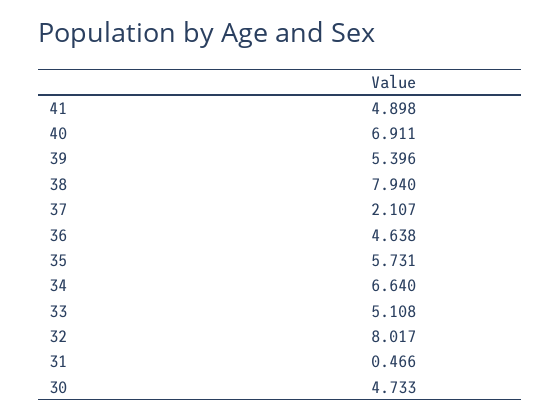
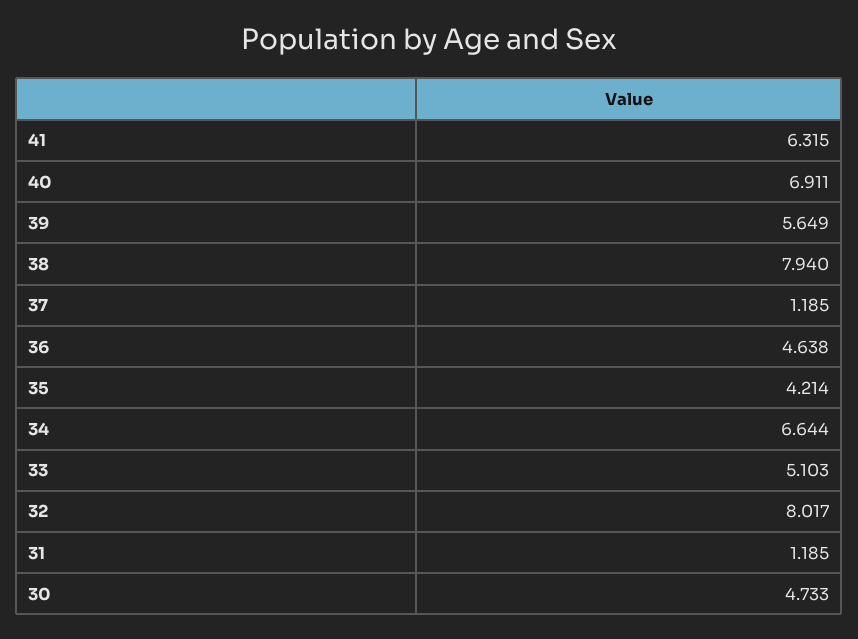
  {
-   "41": 4.898,
+   "41": 6.315,
    "40": 6.911,
-   "39": 5.396,
+   "39": 5.649,
    "38": 7.94,
-   "37": 2.107,
+   "37": 1.185,
    "36": 4.638,
-   "35": 5.731,
+   "35": 4.214,
-   "34": 6.64,
+   "34": 6.644,
-   "33": 5.108,
+   "33": 5.103,
    "32": 8.017,
-   "31": 0.466,
+   "31": 1.185,
    "30": 4.733
  }

